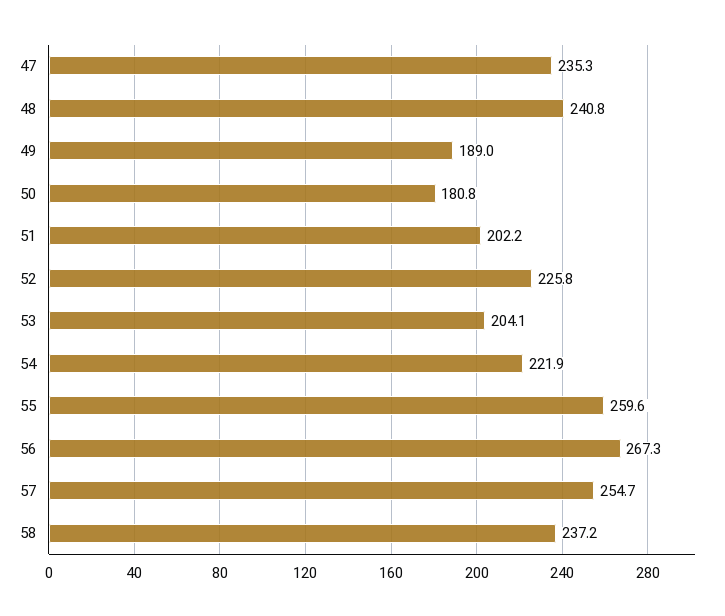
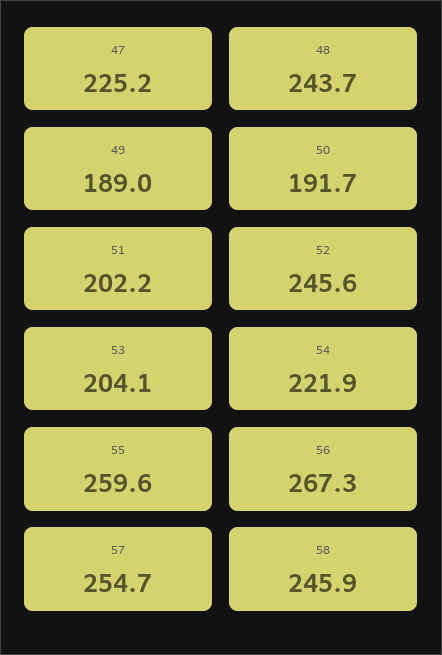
  {
-   "47": 235.3,
+   "47": 225.2,
-   "48": 240.8,
+   "48": 243.7,
    "49": 189,
-   "50": 180.8,
+   "50": 191.7,
    "51": 202.2,
-   "52": 225.8,
+   "52": 245.6,
    "53": 204.1,
    "54": 221.9,
    "55": 259.6,
    "56": 267.3,
    "57": 254.7,
-   "58": 237.2
+   "58": 245.9
  }

